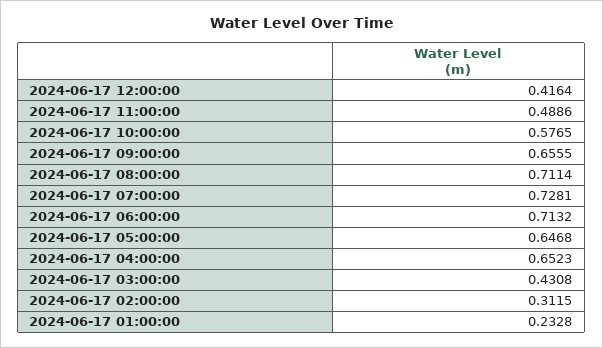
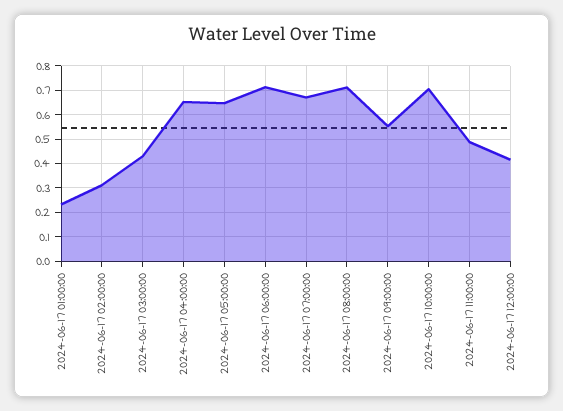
  {
    "2024-06-17 12:00:00": 0.4164,
    "2024-06-17 11:00:00": 0.4886,
-   "2024-06-17 10:00:00": 0.5765,
+   "2024-06-17 10:00:00": 0.7,
-   "2024-06-17 09:00:00": 0.6555,
+   "2024-06-17 09:00:00": 0.55,
    "2024-06-17 08:00:00": 0.7114,
-   "2024-06-17 07:00:00": 0.7281,
+   "2024-06-17 07:00:00": 0.675,
    "2024-06-17 06:00:00": 0.7132,
    "2024-06-17 05:00:00": 0.6468,
    "2024-06-17 04:00:00": 0.6523,
    "2024-06-17 03:00:00": 0.4308,
    "2024-06-17 02:00:00": 0.3115,
    "2024-06-17 01:00:00": 0.2328
  }

